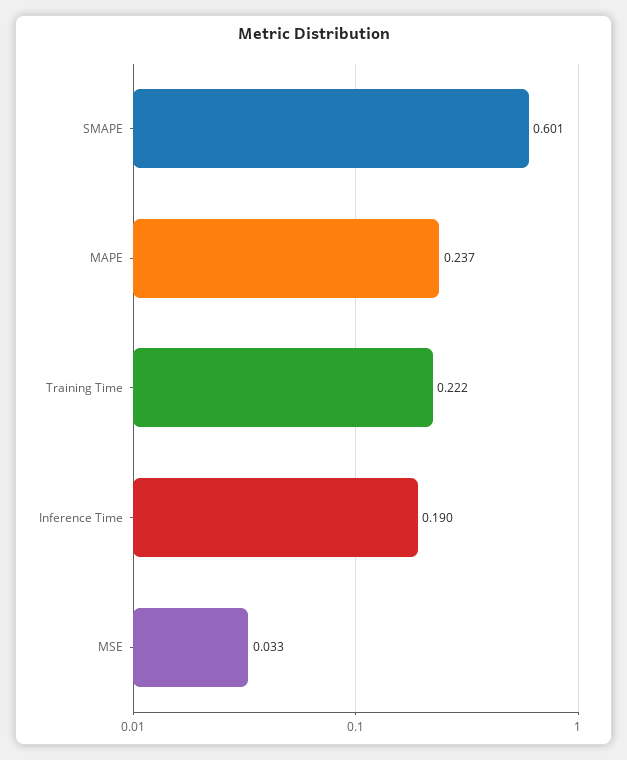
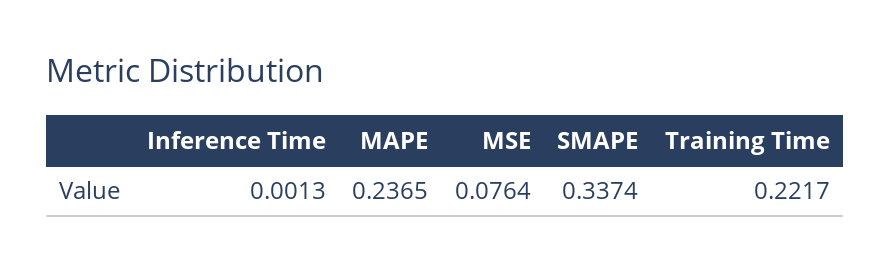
  {
-   "SMAPE": 0.601,
+   "SMAPE": 0.3374,
    "MAPE": 0.2365,
    "Training Time": 0.2217,
-   "Inference Time": 0.19,
+   "Inference Time": 0.0013,
-   "MSE": 0.033
+   "MSE": 0.0764
  }

